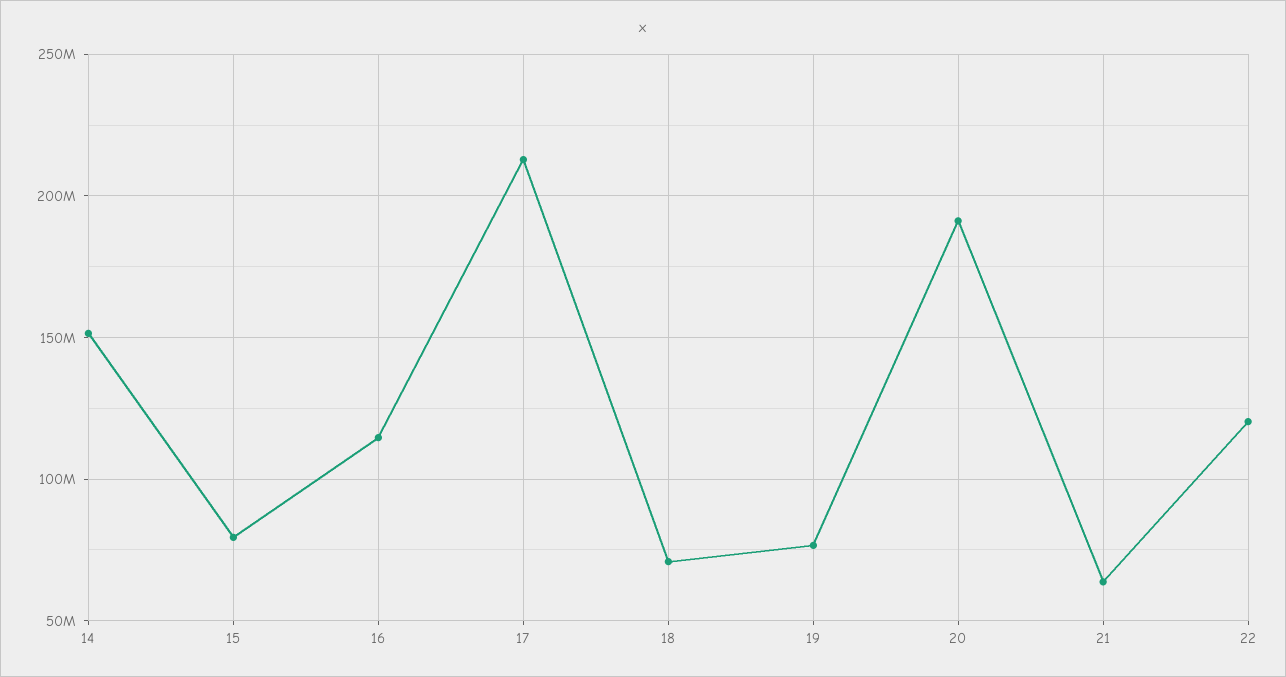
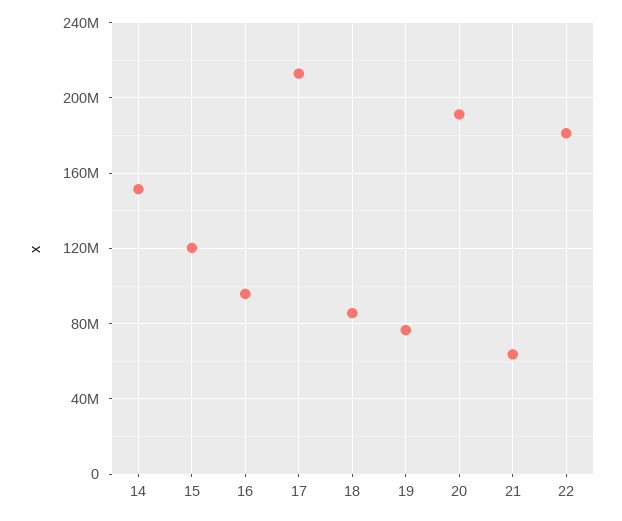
  {
    "14": 150000000,
-   "15": 80000000,
+   "15": 120000000,
-   "16": 115000000,
+   "16": 95000000,
    "17": 215000000,
-   "18": 70000000,
+   "18": 85000000,
    "19": 75000000,
    "20": 190000000,
    "21": 65000000,
-   "22": 120000000
+   "22": 180000000
  }

